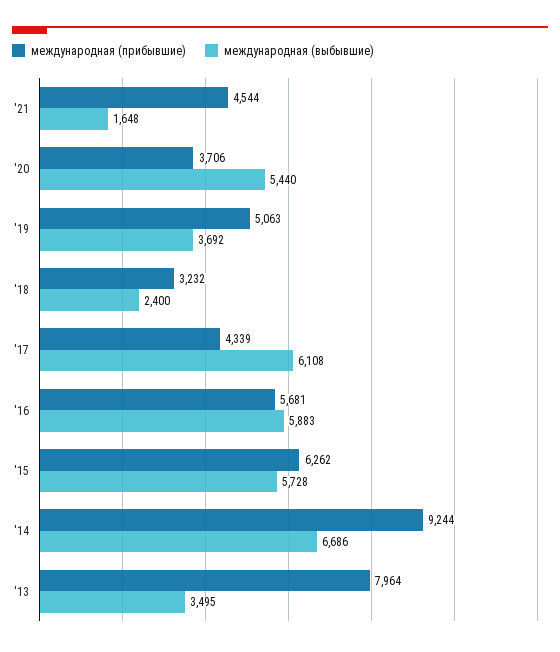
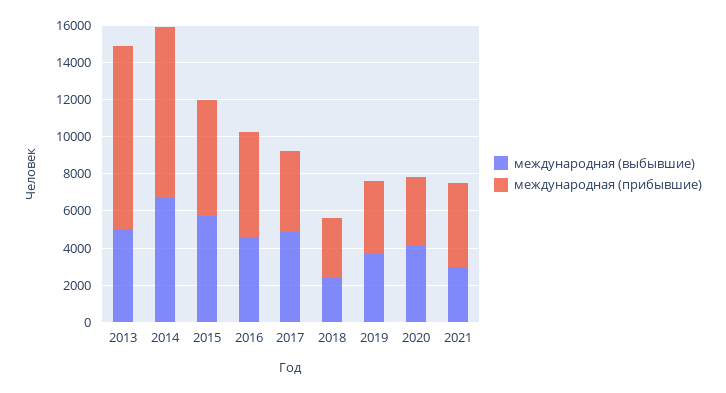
  {
    "международная (прибывшие)": {
      "'21": 4544,
      "'20": 3706,
-     "'19": 5063,
+     "'19": 4000,
      "'18": 3232,
      "'17": 4339,
      "'16": 5681,
      "'15": 6262,
      "'14": 9244,
-     "'13": 7964
+     "'13": 10000
    },
    "международная (выбывшие)": {
-     "'21": 1648,
+     "'21": 3000,
-     "'20": 5440,
+     "'20": 4000,
      "'19": 3692,
      "'18": 2400,
-     "'17": 6108,
+     "'17": 5000,
-     "'16": 5883,
+     "'16": 4500,
      "'15": 5728,
      "'14": 6686,
-     "'13": 3495
+     "'13": 5000
    }
  }

